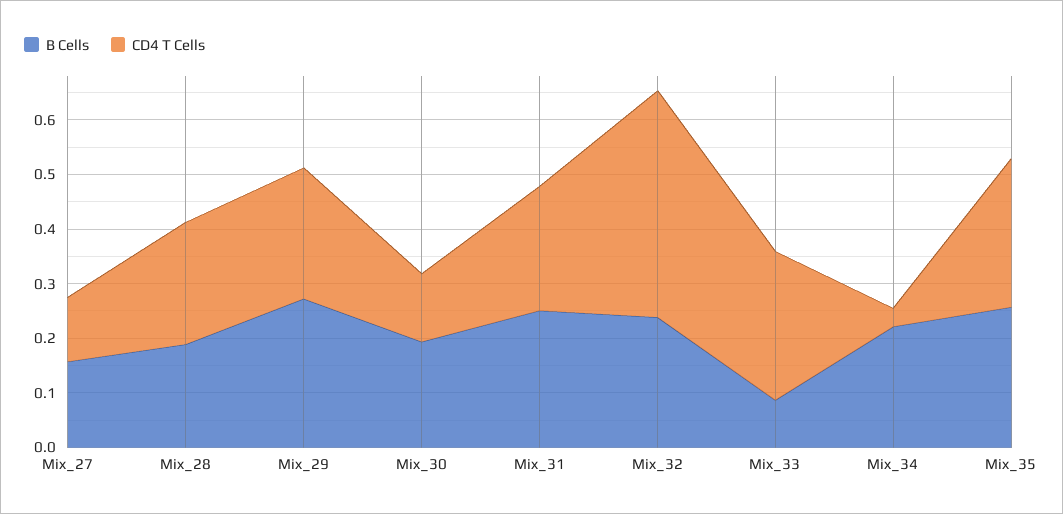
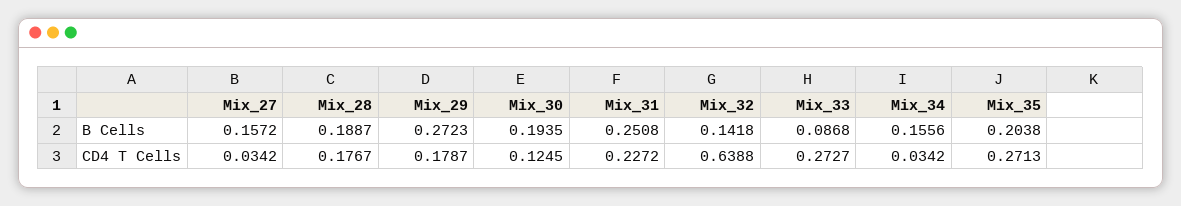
  {
    "B Cells": {
      "Mix_27": 0.1572,
      "Mix_28": 0.1887,
      "Mix_29": 0.2723,
      "Mix_30": 0.1935,
      "Mix_31": 0.2508,
-     "Mix_32": 0.24,
+     "Mix_32": 0.1418,
      "Mix_33": 0.0868,
-     "Mix_34": 0.22,
+     "Mix_34": 0.1556,
-     "Mix_35": 0.26
+     "Mix_35": 0.2038
    },
    "CD4 T Cells": {
-     "Mix_27": 0.12,
+     "Mix_27": 0.0342,
-     "Mix_28": 0.22,
+     "Mix_28": 0.1767,
-     "Mix_29": 0.24,
+     "Mix_29": 0.1787,
      "Mix_30": 0.1245,
      "Mix_31": 0.2272,
-     "Mix_32": 0.42,
+     "Mix_32": 0.6388,
      "Mix_33": 0.2727,
      "Mix_34": 0.0342,
      "Mix_35": 0.2713
    }
  }

